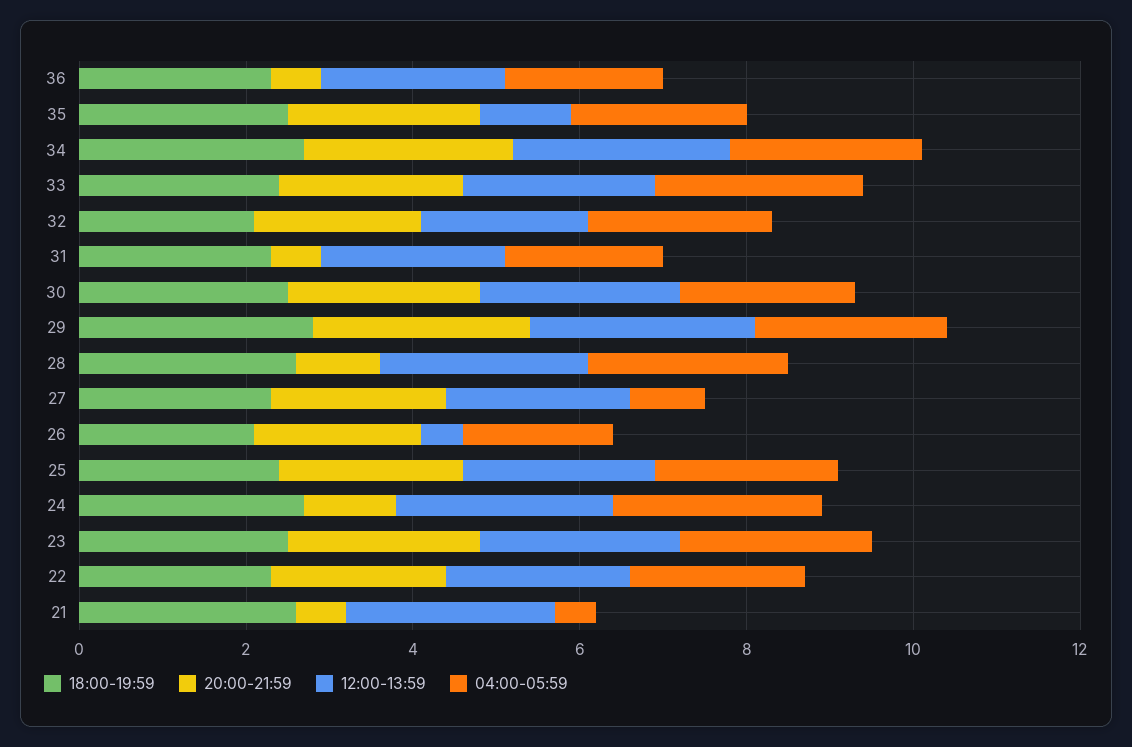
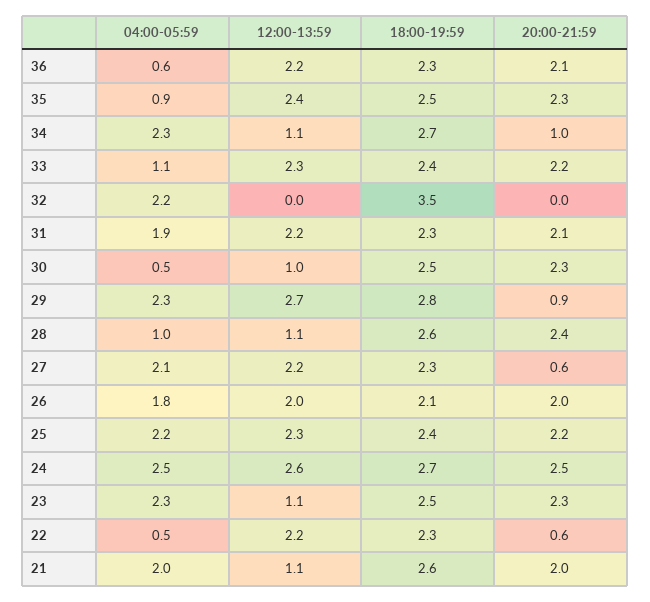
  {
    "18:00-19:59": {
      "36": 2.3,
      "35": 2.5,
      "34": 2.7,
      "33": 2.4,
-     "32": 2,
+     "32": 3.5,
      "31": 2.3,
      "30": 2.5,
      "29": 2.8,
      "28": 2.6,
      "27": 2.3,
      "26": 2.1,
      "25": 2.4,
      "24": 2.7,
      "23": 2.5,
      "22": 2.3,
      "21": 2.6
    },
    "20:00-21:59": {
-     "36": 0.5,
+     "36": 2.1,
      "35": 2.3,
-     "34": 2.5,
+     "34": 1,
      "33": 2.2,
-     "32": 2,
+     "32": 0,
-     "31": 0.5,
+     "31": 2.1,
      "30": 2.3,
-     "29": 2.5,
+     "29": 0.9,
-     "28": 1,
+     "28": 2.4,
-     "27": 2,
+     "27": 0.6,
      "26": 2,
      "25": 2.2,
-     "24": 1,
+     "24": 2.5,
      "23": 2.3,
-     "22": 2,
+     "22": 0.6,
-     "21": 0.5
+     "21": 2
    },
    "12:00-13:59": {
      "36": 2.2,
-     "35": 1,
+     "35": 2.4,
-     "34": 2.5,
+     "34": 1.1,
      "33": 2.3,
-     "32": 2,
+     "32": 0,
      "31": 2.2,
-     "30": 2.5,
+     "30": 1,
      "29": 2.7,
-     "28": 2.5,
+     "28": 1.1,
      "27": 2.2,
-     "26": 0.5,
+     "26": 2,
      "25": 2.3,
      "24": 2.6,
-     "23": 2.5,
+     "23": 1.1,
      "22": 2.2,
-     "21": 2.5
+     "21": 1.1
    },
    "04:00-05:59": {
-     "36": 2,
+     "36": 0.6,
-     "35": 2,
+     "35": 0.9,
      "34": 2.3,
-     "33": 2.5,
+     "33": 1.1,
      "32": 2.2,
      "31": 1.9,
-     "30": 2,
+     "30": 0.5,
      "29": 2.3,
-     "28": 2.5,
+     "28": 1,
-     "27": 1,
+     "27": 2.1,
      "26": 1.8,
      "25": 2.2,
      "24": 2.5,
      "23": 2.3,
-     "22": 2,
+     "22": 0.5,
-     "21": 0.5
+     "21": 2
    }
  }

